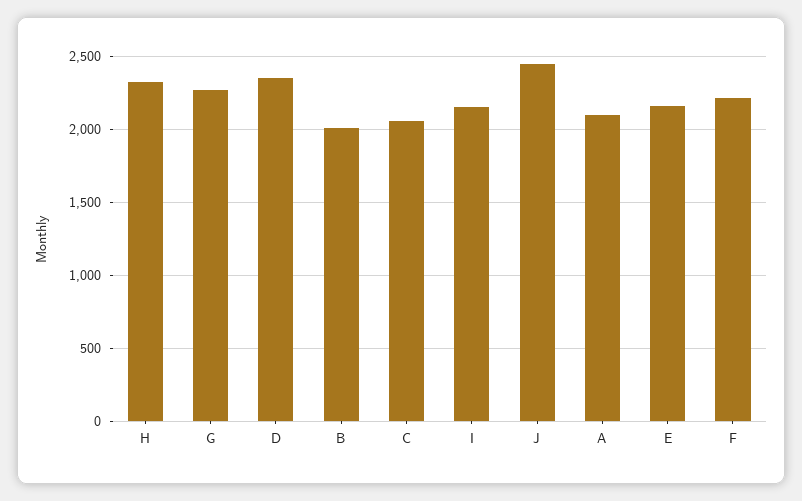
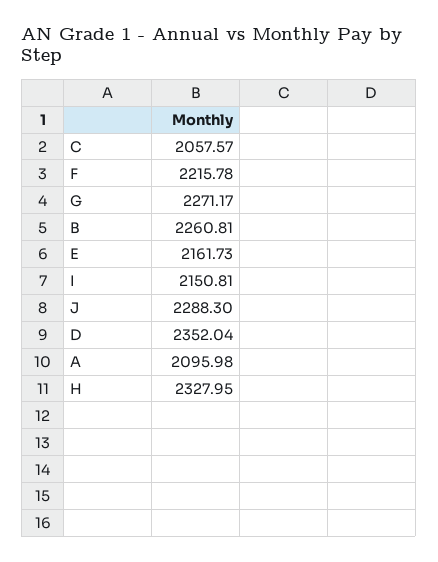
  {
    "H": 2327.95,
    "G": 2271.17,
    "D": 2352.04,
-   "B": 2000,
+   "B": 2260.81,
    "C": 2057.57,
    "I": 2150.81,
-   "J": 2450,
+   "J": 2288.3,
    "A": 2095.98,
    "E": 2161.73,
    "F": 2215.78
  }

